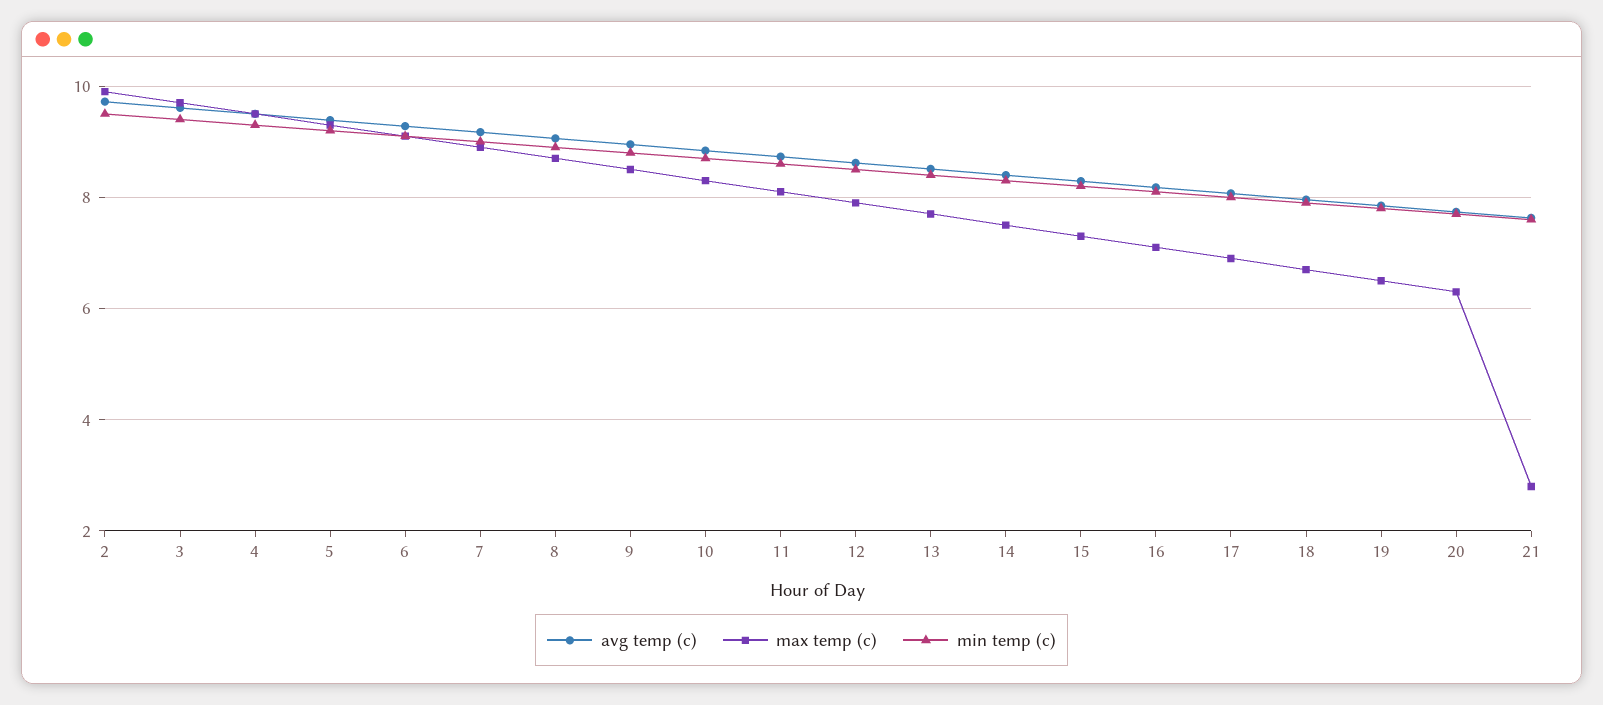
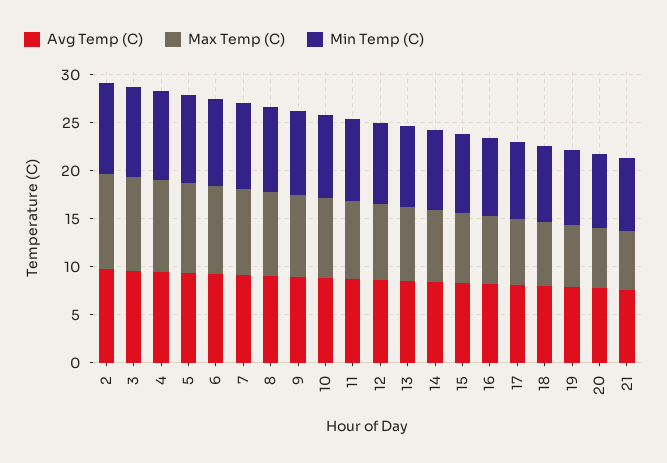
  {
    "avg temp (c)": {
      "2": 9.8,
      "3": 9.6,
      "4": 9.6,
      "5": 9.4,
      "6": 9.2,
      "7": 9.2,
      "8": 9,
      "9": 9,
      "10": 8.8,
      "11": 8.8,
      "12": 8.6,
      "13": 8.6,
      "14": 8.4,
      "15": 8.2,
      "16": 8.2,
      "17": 8,
      "18": 8,
      "19": 7.8,
      "20": 7.8,
      "21": 7.6
    },
    "max temp (c)": {
      "2": 10,
      "3": 9.8,
      "4": 9.6,
      "5": 9.4,
      "6": 9.2,
      "7": 9,
      "8": 8.8,
      "9": 8.6,
      "10": 8.4,
      "11": 8.2,
      "12": 8,
      "13": 7.8,
      "14": 7.6,
      "15": 7.4,
      "16": 7.2,
      "17": 7,
      "18": 6.8,
      "19": 6.6,
      "20": 6.4,
-     "21": 2.8
+     "21": 6
    },
    "min temp (c)": {
      "2": 9.6,
      "3": 9.4,
      "4": 9.4,
      "5": 9.2,
      "6": 9.2,
      "7": 9,
      "8": 9,
      "9": 8.8,
      "10": 8.8,
      "11": 8.6,
      "12": 8.6,
      "13": 8.4,
      "14": 8.4,
      "15": 8.2,
      "16": 8.2,
      "17": 8,
      "18": 8,
      "19": 7.8,
      "20": 7.8,
      "21": 7.6
    }
  }

